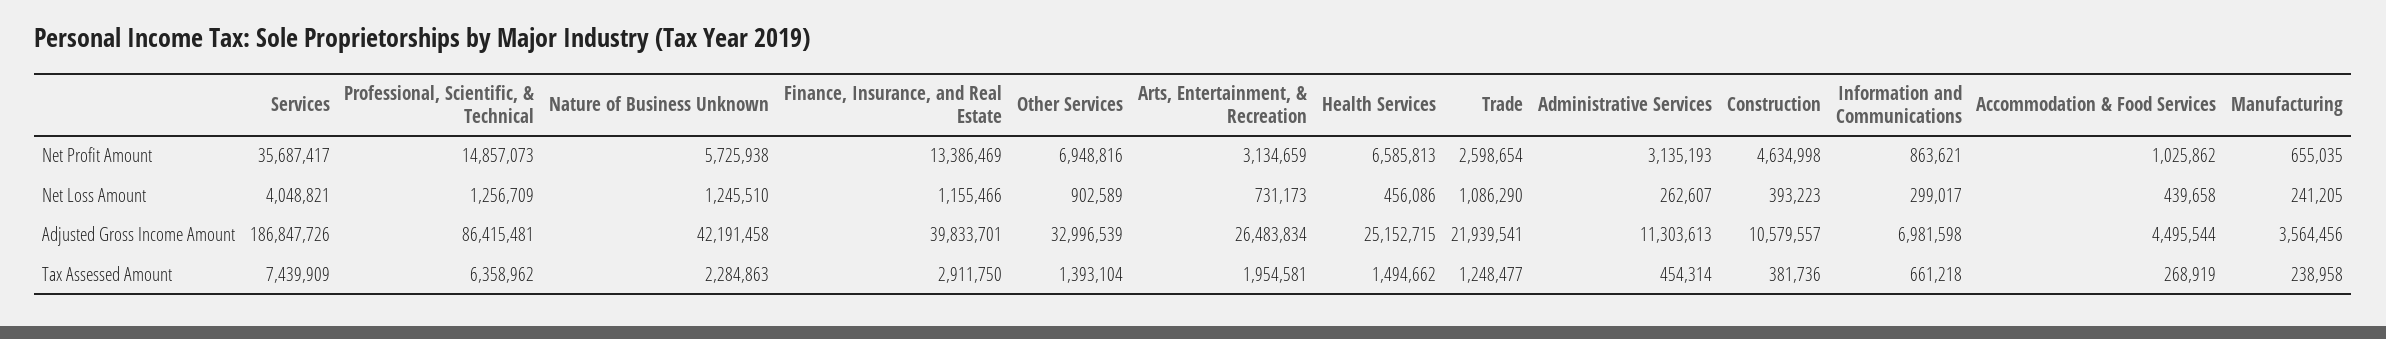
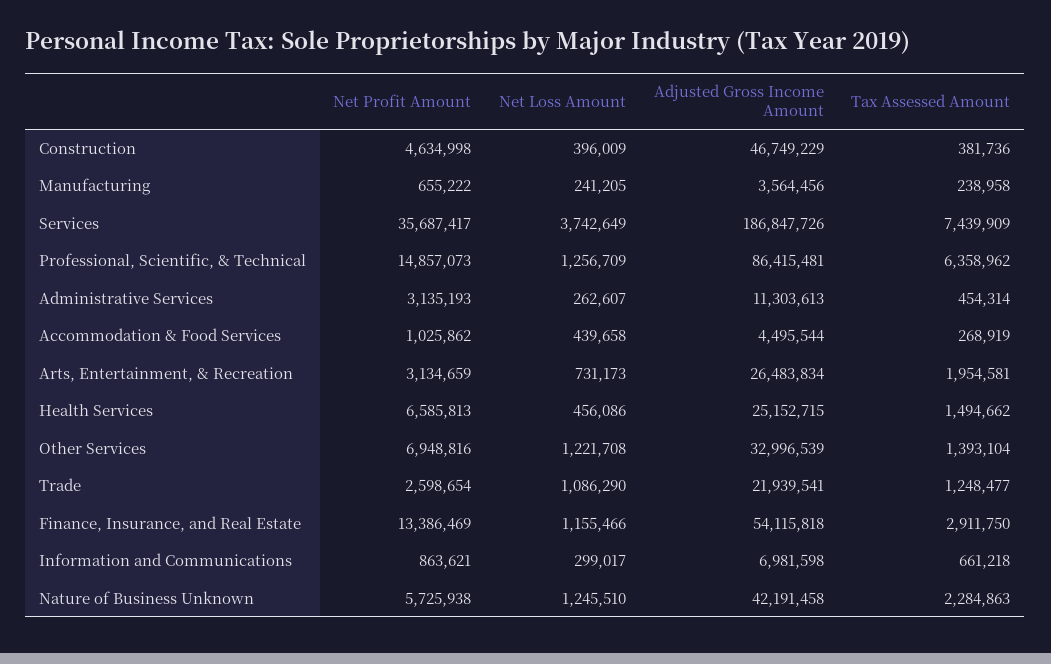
  {
    "Services": {
      "Net Profit Amount": 35687417,
-     "Net Loss Amount": 4048821,
+     "Net Loss Amount": 3742649,
      "Adjusted Gross Income Amount": 186847726,
      "Tax Assessed Amount": 7439909
    },
    "Professional, Scientific, & Technical": {
      "Net Profit Amount": 14857073,
      "Net Loss Amount": 1256709,
      "Adjusted Gross Income Amount": 86415481,
      "Tax Assessed Amount": 6358962
    },
    "Nature of Business Unknown": {
      "Net Profit Amount": 5725938,
      "Net Loss Amount": 1245510,
      "Adjusted Gross Income Amount": 42191458,
      "Tax Assessed Amount": 2284863
    },
    "Finance, Insurance, and Real Estate": {
      "Net Profit Amount": 13386469,
      "Net Loss Amount": 1155466,
-     "Adjusted Gross Income Amount": 39833701,
+     "Adjusted Gross Income Amount": 54115818,
      "Tax Assessed Amount": 2911750
    },
    "Other Services": {
      "Net Profit Amount": 6948816,
-     "Net Loss Amount": 902589,
+     "Net Loss Amount": 1221708,
      "Adjusted Gross Income Amount": 32996539,
      "Tax Assessed Amount": 1393104
    },
    "Arts, Entertainment, & Recreation": {
      "Net Profit Amount": 3134659,
      "Net Loss Amount": 731173,
      "Adjusted Gross Income Amount": 26483834,
      "Tax Assessed Amount": 1954581
    },
    "Health Services": {
      "Net Profit Amount": 6585813,
      "Net Loss Amount": 456086,
      "Adjusted Gross Income Amount": 25152715,
      "Tax Assessed Amount": 1494662
    },
    "Trade": {
      "Net Profit Amount": 2598654,
      "Net Loss Amount": 1086290,
      "Adjusted Gross Income Amount": 21939541,
      "Tax Assessed Amount": 1248477
    },
    "Administrative Services": {
      "Net Profit Amount": 3135193,
      "Net Loss Amount": 262607,
      "Adjusted Gross Income Amount": 11303613,
      "Tax Assessed Amount": 454314
    },
    "Construction": {
      "Net Profit Amount": 4634998,
-     "Net Loss Amount": 393223,
+     "Net Loss Amount": 396009,
-     "Adjusted Gross Income Amount": 10579557,
+     "Adjusted Gross Income Amount": 46749229,
      "Tax Assessed Amount": 381736
    },
    "Information and Communications": {
      "Net Profit Amount": 863621,
      "Net Loss Amount": 299017,
      "Adjusted Gross Income Amount": 6981598,
      "Tax Assessed Amount": 661218
    },
    "Accommodation & Food Services": {
      "Net Profit Amount": 1025862,
      "Net Loss Amount": 439658,
      "Adjusted Gross Income Amount": 4495544,
      "Tax Assessed Amount": 268919
    },
    "Manufacturing": {
-     "Net Profit Amount": 655035,
+     "Net Profit Amount": 655222,
      "Net Loss Amount": 241205,
      "Adjusted Gross Income Amount": 3564456,
      "Tax Assessed Amount": 238958
    }
  }

